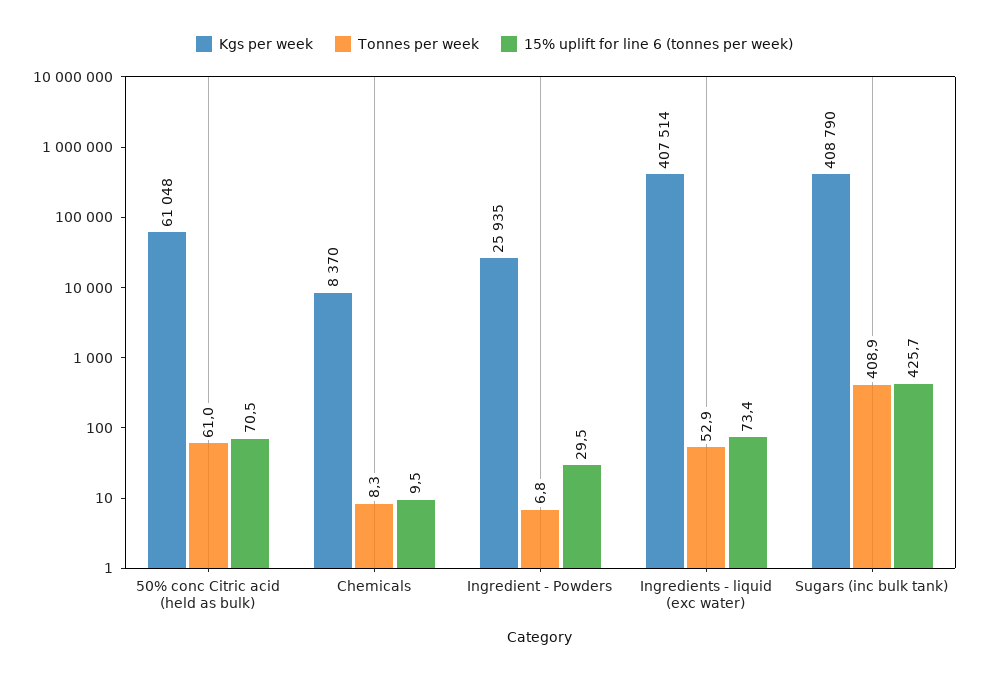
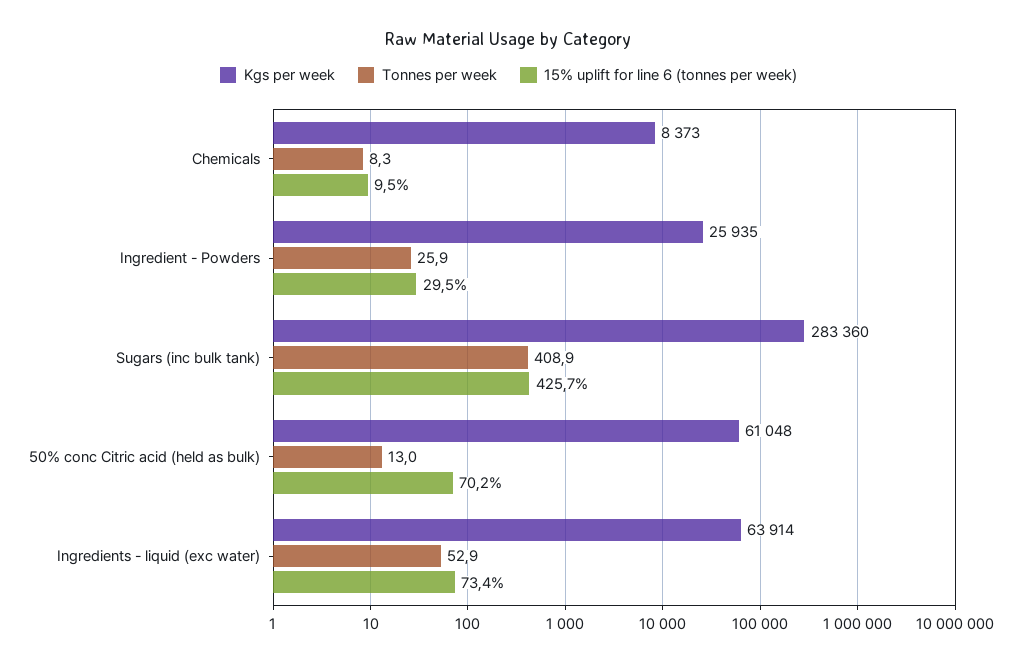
  {
    "Kgs per week": {
      "50% conc Citric acid (held as bulk)": 61048,
-     "Chemicals": 8370,
+     "Chemicals": 8373,
      "Ingredient - Powders": 25935,
-     "Ingredients - liquid (exc water)": 407514,
+     "Ingredients - liquid (exc water)": 63914,
-     "Sugars (inc bulk tank)": 408790
+     "Sugars (inc bulk tank)": 283360
    },
    "Tonnes per week": {
-     "50% conc Citric acid (held as bulk)": 61,
+     "50% conc Citric acid (held as bulk)": 13,
      "Chemicals": 8.3,
-     "Ingredient - Powders": 6.8,
+     "Ingredient - Powders": 25.9,
      "Ingredients - liquid (exc water)": 52.9,
      "Sugars (inc bulk tank)": 408.9
    },
    "15% uplift for line 6 (tonnes per week)": {
-     "50% conc Citric acid (held as bulk)": 70.5,
+     "50% conc Citric acid (held as bulk)": 70.2,
      "Chemicals": 9.5,
      "Ingredient - Powders": 29.5,
      "Ingredients - liquid (exc water)": 73.4,
      "Sugars (inc bulk tank)": 425.7
    }
  }

